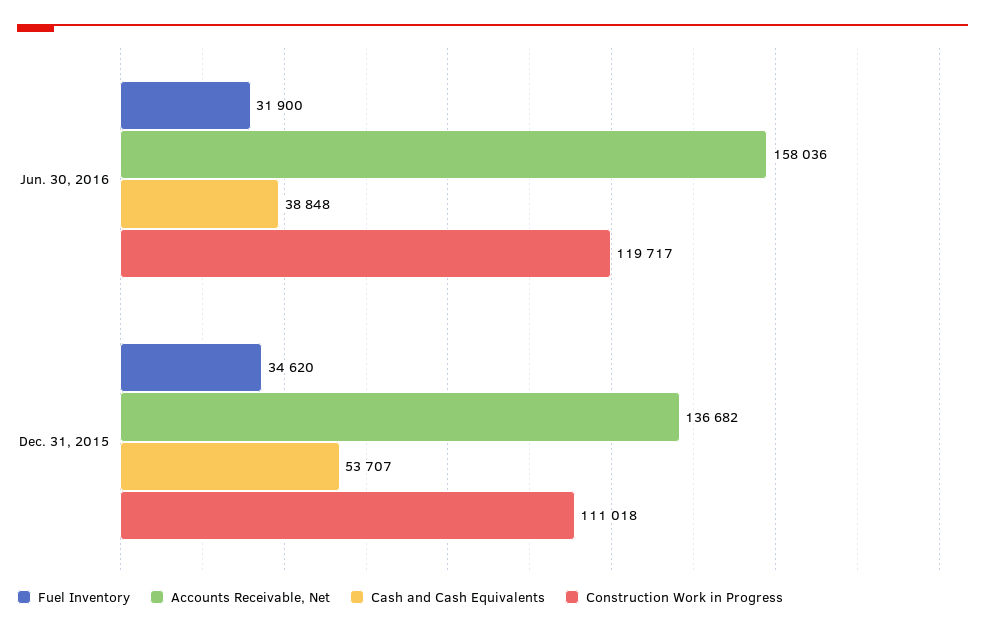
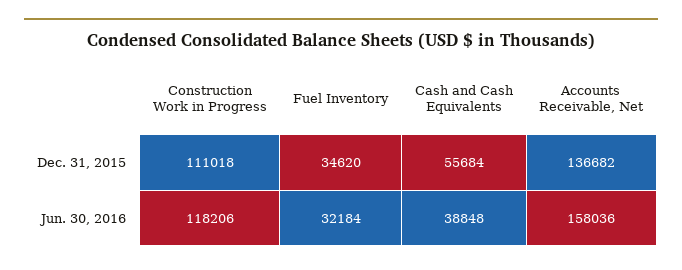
  {
    "Fuel Inventory": {
-     "Jun. 30, 2016": 31900,
+     "Jun. 30, 2016": 32184,
      "Dec. 31, 2015": 34620
    },
    "Accounts Receivable, Net": {
      "Jun. 30, 2016": 158036,
      "Dec. 31, 2015": 136682
    },
    "Cash and Cash Equivalents": {
      "Jun. 30, 2016": 38848,
-     "Dec. 31, 2015": 53707
+     "Dec. 31, 2015": 55684
    },
    "Construction Work in Progress": {
-     "Jun. 30, 2016": 119717,
+     "Jun. 30, 2016": 118206,
      "Dec. 31, 2015": 111018
    }
  }

